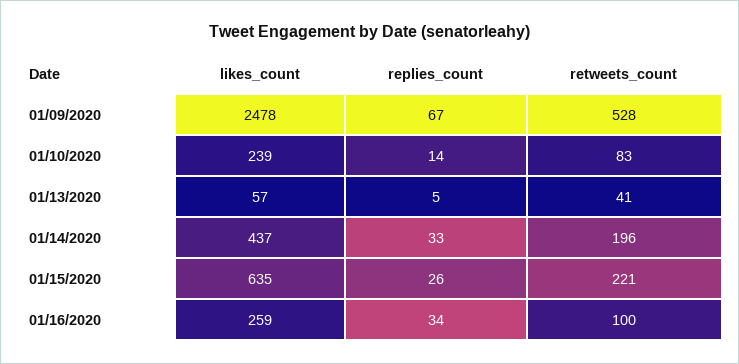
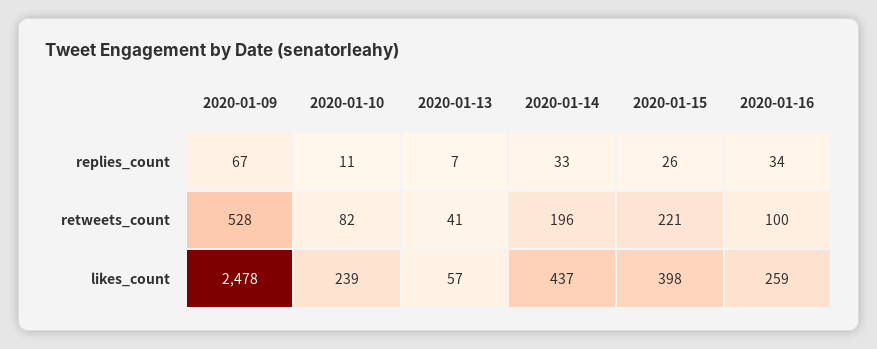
  {
    "likes_count": {
      "01/09/2020": 2478,
      "01/10/2020": 239,
      "01/13/2020": 57,
      "01/14/2020": 437,
-     "01/15/2020": 635,
+     "01/15/2020": 398,
      "01/16/2020": 259
    },
    "replies_count": {
      "01/09/2020": 67,
-     "01/10/2020": 14,
+     "01/10/2020": 11,
-     "01/13/2020": 5,
+     "01/13/2020": 7,
      "01/14/2020": 33,
      "01/15/2020": 26,
      "01/16/2020": 34
    },
    "retweets_count": {
      "01/09/2020": 528,
-     "01/10/2020": 83,
+     "01/10/2020": 82,
      "01/13/2020": 41,
      "01/14/2020": 196,
      "01/15/2020": 221,
      "01/16/2020": 100
    }
  }

